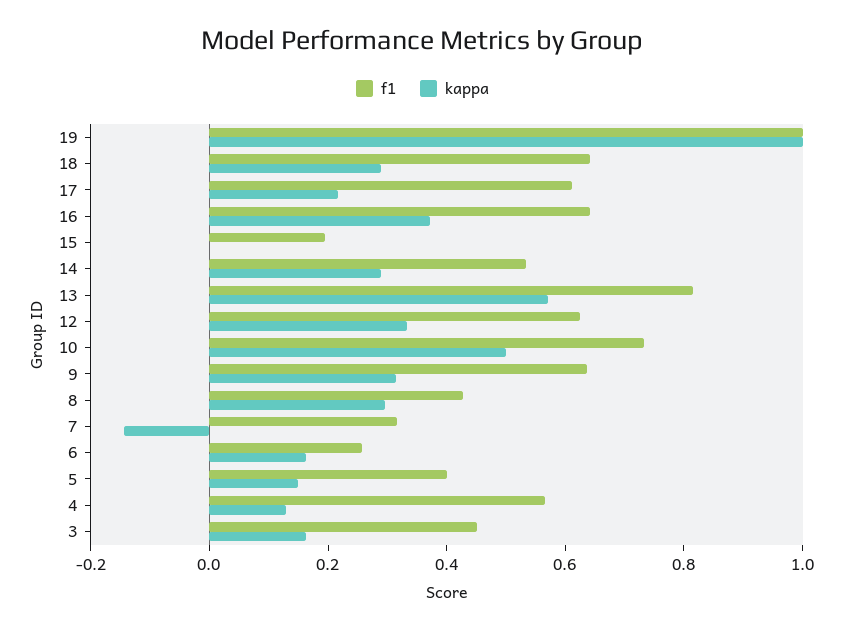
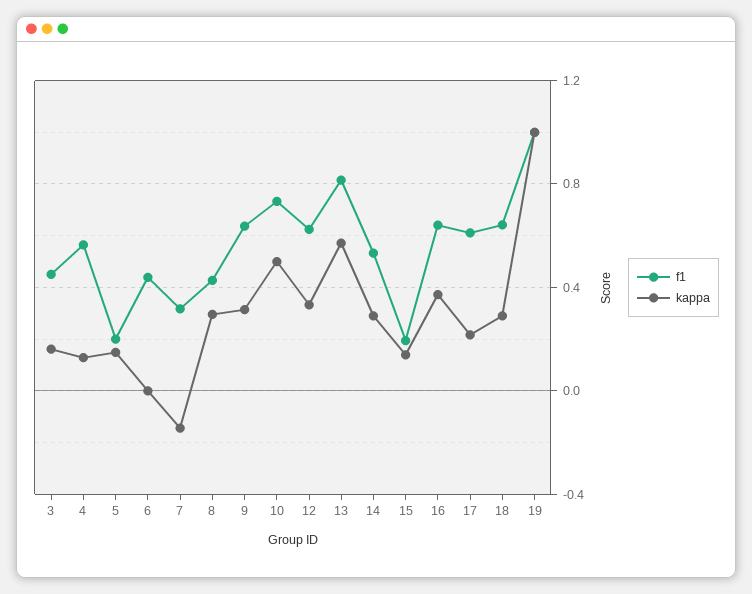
  {
    "f1": {
      "19": 1,
      "18": 0.65,
      "17": 0.6,
      "16": 0.65,
      "15": 0.2,
      "14": 0.55,
      "13": 0.8,
      "12": 0.65,
      "10": 0.75,
      "9": 0.65,
      "8": 0.45,
      "7": 0.3,
-     "6": 0.25,
+     "6": 0.45,
-     "5": 0.4,
+     "5": 0.2,
      "4": 0.55,
      "3": 0.45
    },
    "kappa": {
      "19": 1,
      "18": 0.3,
      "17": 0.2,
      "16": 0.35,
-     "15": 0,
+     "15": 0.15,
      "14": 0.3,
      "13": 0.55,
      "12": 0.35,
      "10": 0.5,
      "9": 0.3,
      "8": 0.3,
      "7": -0.15,
-     "6": 0.15,
+     "6": 0,
      "5": 0.15,
      "4": 0.15,
      "3": 0.15
    }
  }

